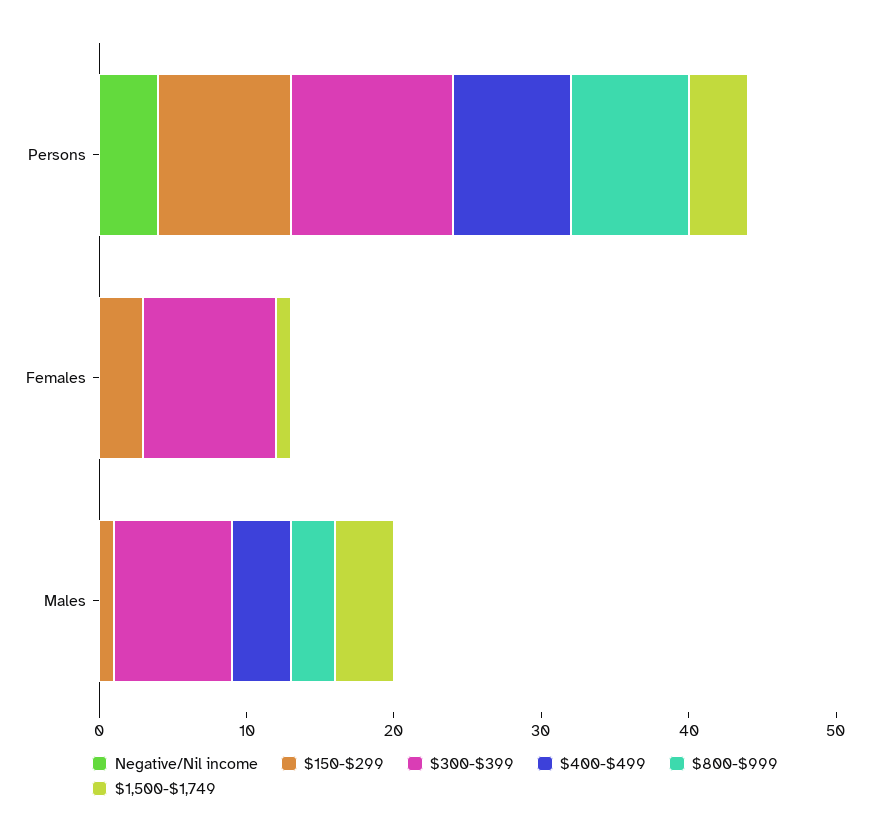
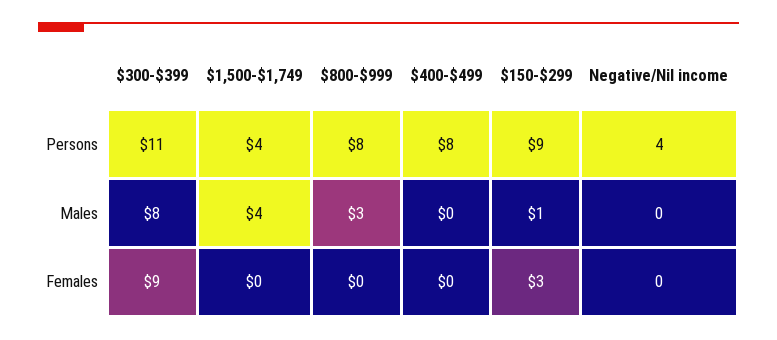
  {
    "Negative/Nil income": {
      "Persons": 4,
      "Females": 0,
      "Males": 0
    },
    "$150-$299": {
      "Persons": 9,
      "Females": 3,
      "Males": 1
    },
    "$300-$399": {
      "Persons": 11,
      "Females": 9,
      "Males": 8
    },
    "$400-$499": {
      "Persons": 8,
      "Females": 0,
-     "Males": 4
+     "Males": 0
    },
    "$800-$999": {
      "Persons": 8,
      "Females": 0,
      "Males": 3
    },
    "$1,500-$1,749": {
      "Persons": 4,
-     "Females": 1,
+     "Females": 0,
      "Males": 4
    }
  }

